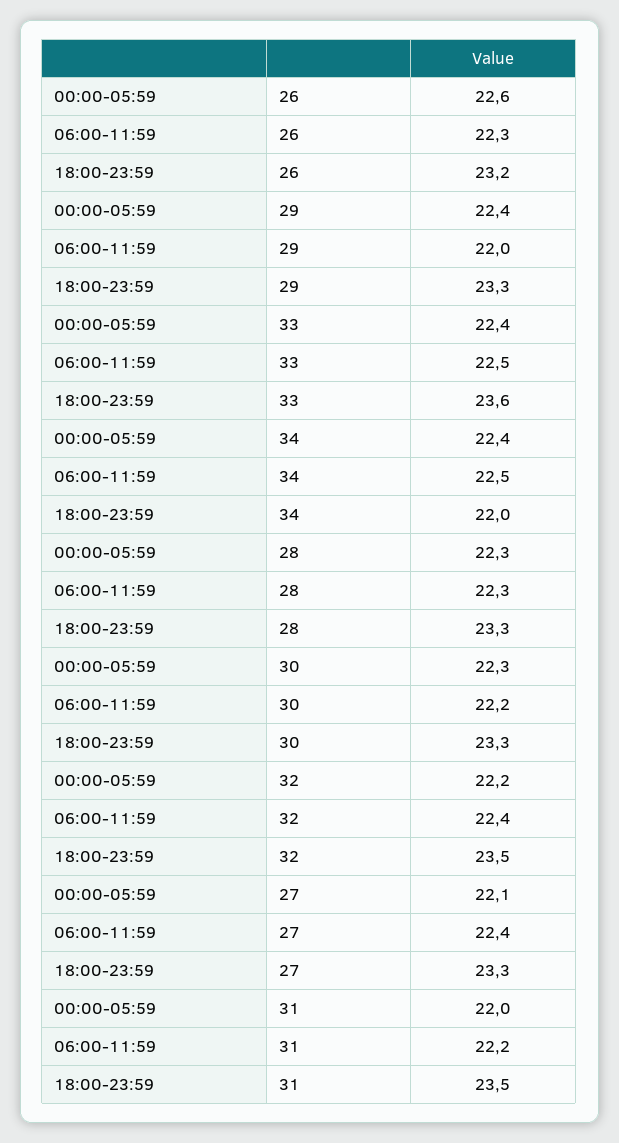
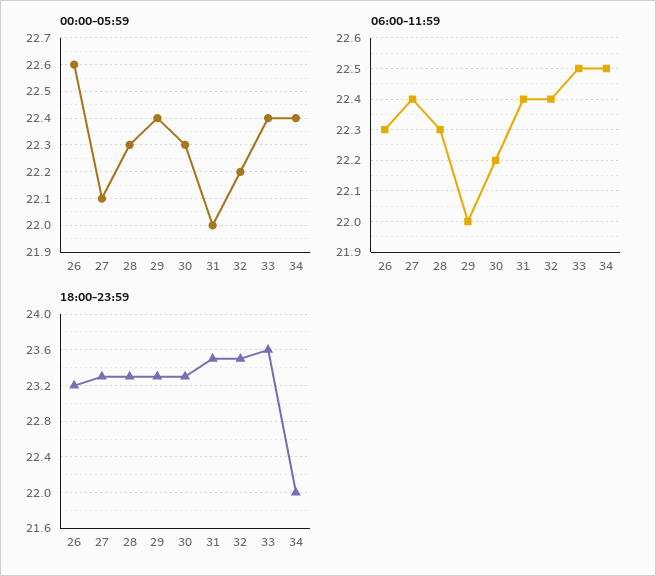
  {
    "00:00-05:59": {
      "26": 22.6,
      "29": 22.4,
      "33": 22.4,
      "34": 22.4,
      "28": 22.3,
      "30": 22.3,
      "32": 22.2,
      "27": 22.1,
      "31": 22
    },
    "06:00-11:59": {
      "26": 22.3,
      "29": 22,
      "33": 22.5,
      "34": 22.5,
      "28": 22.3,
      "30": 22.2,
      "32": 22.4,
      "27": 22.4,
-     "31": 22.2
+     "31": 22.4
    },
    "18:00-23:59": {
      "26": 23.2,
      "29": 23.3,
      "33": 23.6,
      "34": 22,
      "28": 23.3,
      "30": 23.3,
      "32": 23.5,
      "27": 23.3,
      "31": 23.5
    }
  }

